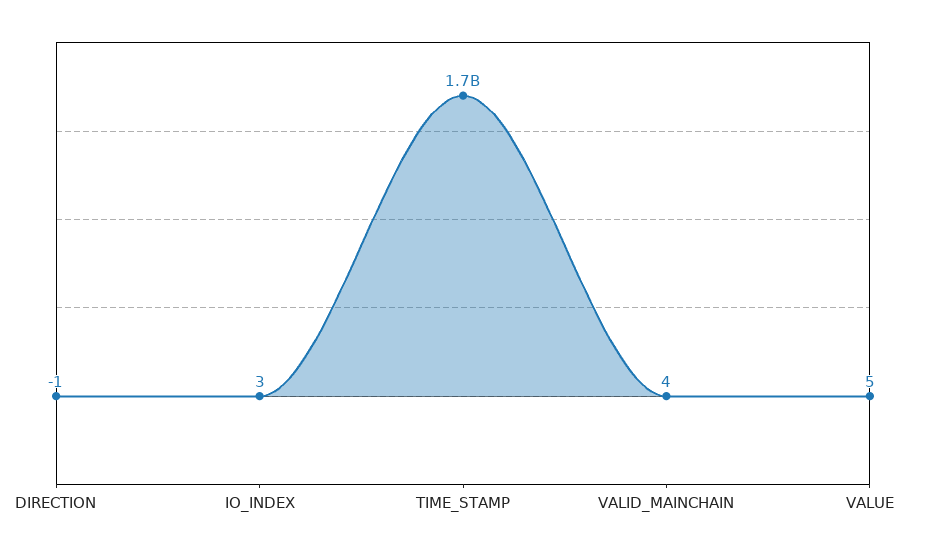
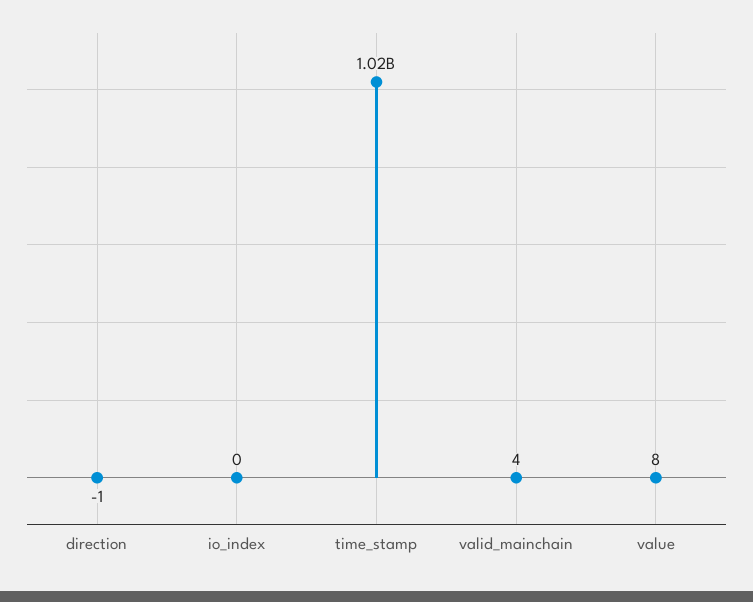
  {
    "DIRECTION": -1,
-   "IO_INDEX": 3,
+   "IO_INDEX": 0,
-   "TIME_STAMP": 1700000000,
+   "TIME_STAMP": 1020000000,
    "VALID_MAINCHAIN": 4,
-   "VALUE": 5
+   "VALUE": 8
  }

